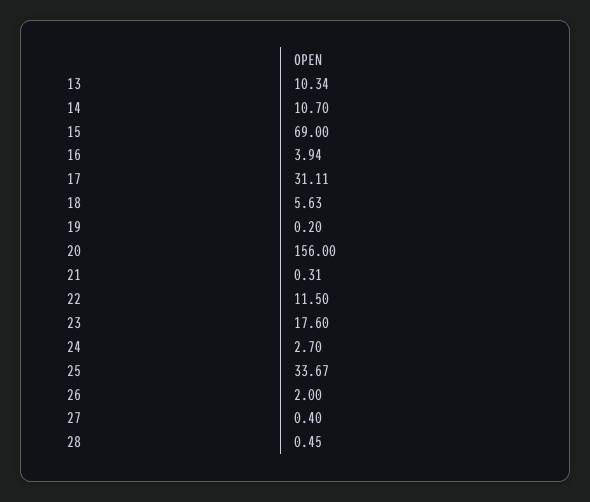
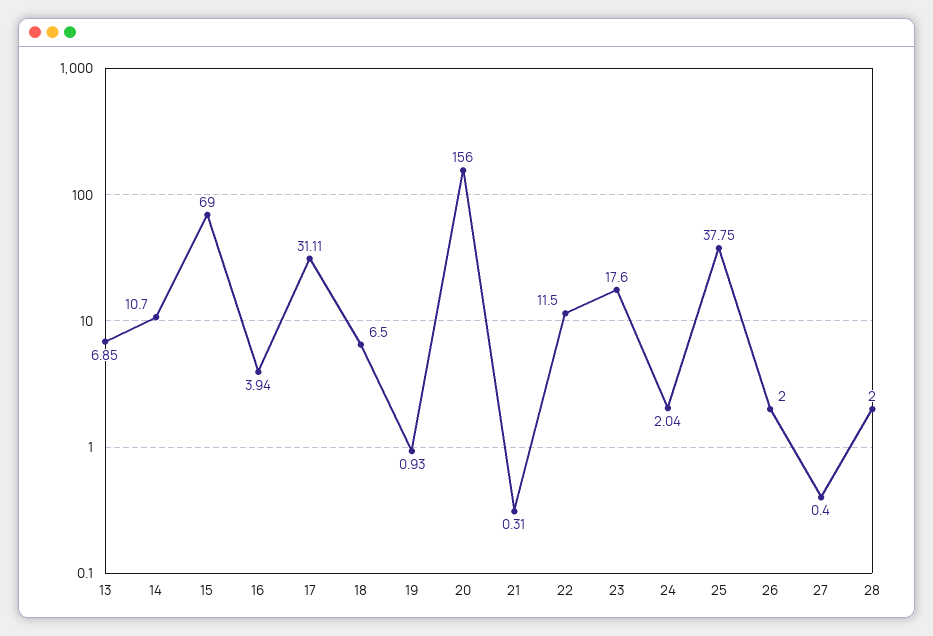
  {
-   "13": 10.34,
+   "13": 6.85,
    "14": 10.7,
    "15": 69,
    "16": 3.94,
    "17": 31.11,
-   "18": 5.63,
+   "18": 6.5,
-   "19": 0.2,
+   "19": 0.93,
    "20": 156,
    "21": 0.31,
    "22": 11.5,
    "23": 17.6,
-   "24": 2.7,
+   "24": 2.04,
-   "25": 33.67,
+   "25": 37.75,
    "26": 2,
    "27": 0.4,
-   "28": 0.45
+   "28": 2
  }

